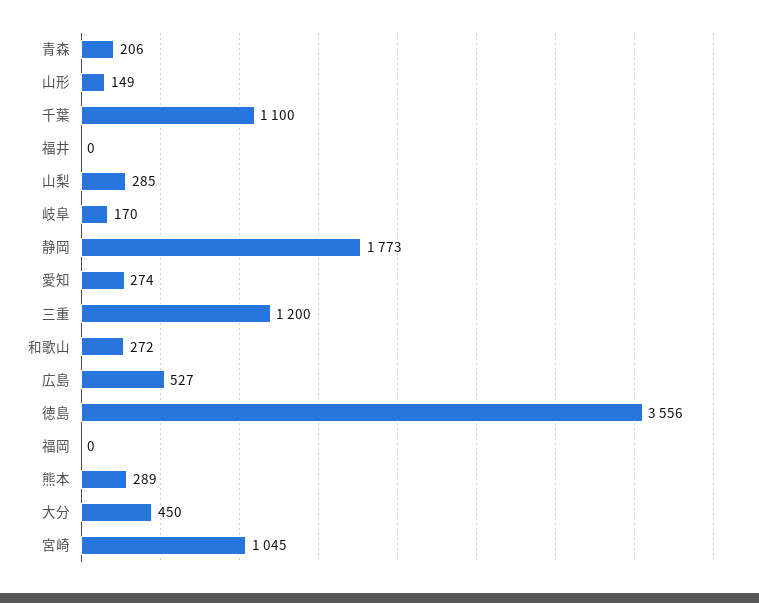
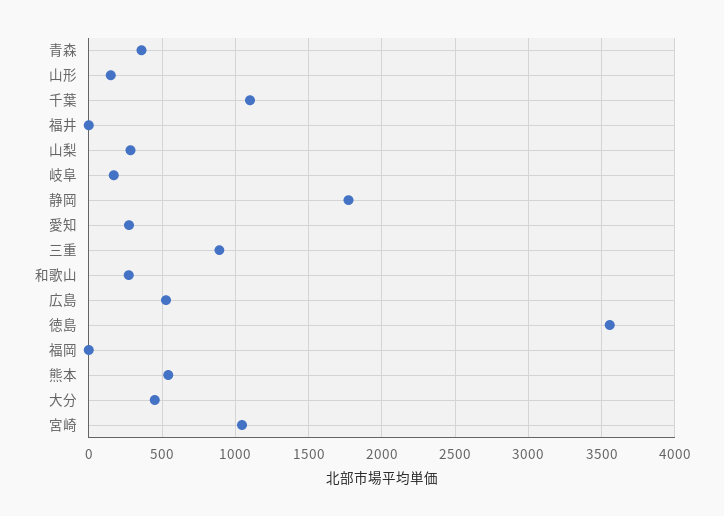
  {
-   "青森": 206,
+   "青森": 350,
    "山形": 149,
    "千葉": 1100,
    "福井": 0,
    "山梨": 285,
    "岐阜": 170,
    "静岡": 1773,
    "愛知": 274,
-   "三重": 1200,
+   "三重": 900,
    "和歌山": 272,
    "広島": 527,
    "徳島": 3556,
    "福岡": 0,
-   "熊本": 289,
+   "熊本": 550,
    "大分": 450,
    "宮崎": 1045
  }

